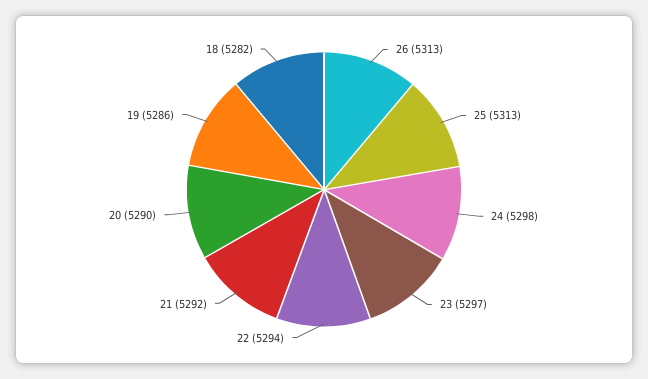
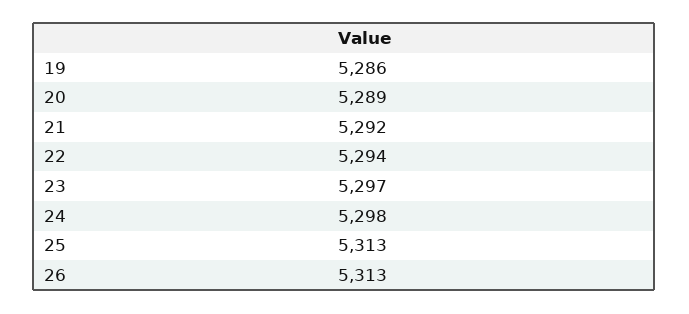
  {
    "26": 5313,
    "25": 5313,
    "24": 5298,
    "23": 5297,
    "22": 5294,
    "21": 5292,
-   "20": 5290,
+   "20": 5289,
-   "19": 5286,
+   "19": 5286
-   "18": 5282
  }

